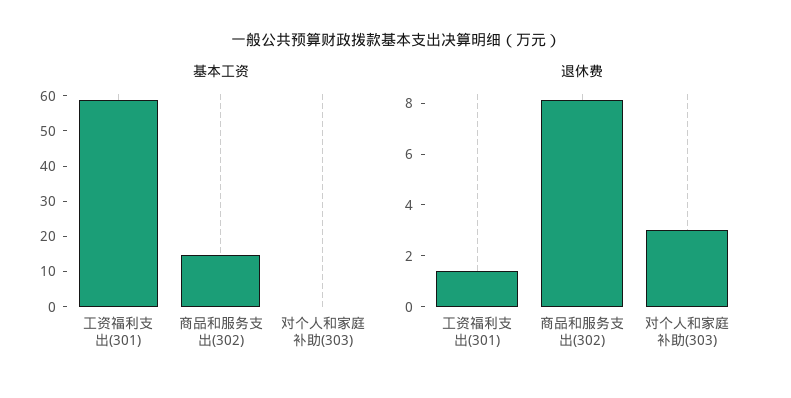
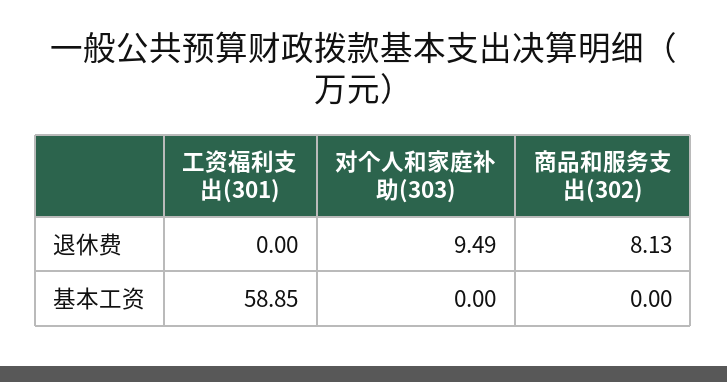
  {
    "基本工资": {
      "工资福利支出(301)": 58.85,
-     "商品和服务支出(302)": 15,
+     "商品和服务支出(302)": 0,
      "对个人和家庭补助(303)": 0
    },
    "退休费": {
-     "工资福利支出(301)": 1.5,
+     "工资福利支出(301)": 0,
      "商品和服务支出(302)": 8.13,
-     "对个人和家庭补助(303)": 3
+     "对个人和家庭补助(303)": 9.49
    }
  }

